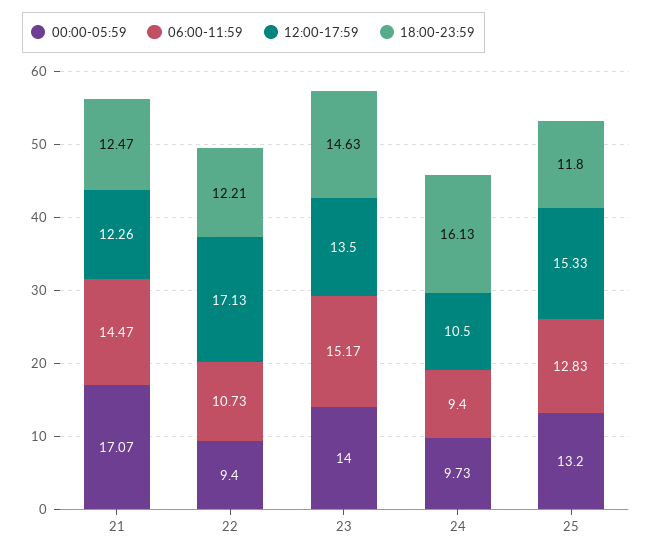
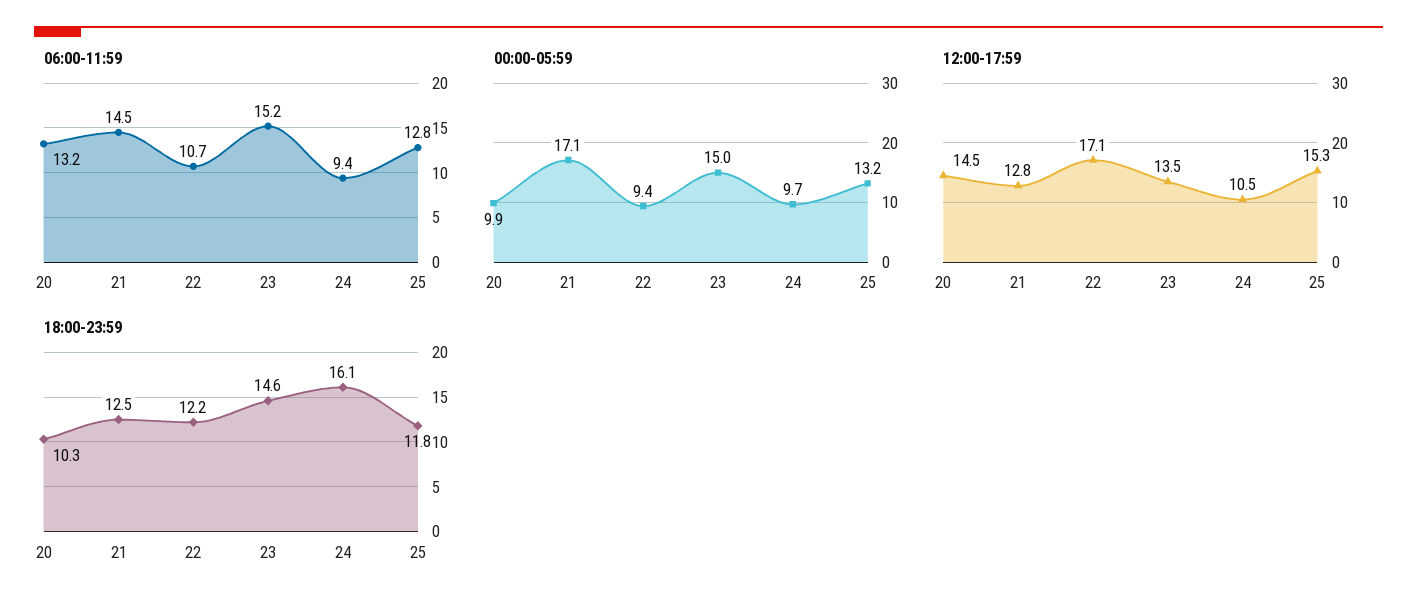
  {
    "00:00-05:59": {
      "21": 17.07,
      "22": 9.4,
-     "23": 14,
+     "23": 15,
      "24": 9.73,
-     "25": 13.2
+     "25": 13.2,
+     "20": 9.9
    },
    "06:00-11:59": {
      "21": 14.47,
      "22": 10.73,
      "23": 15.17,
      "24": 9.4,
-     "25": 12.83
+     "25": 12.83,
+     "20": 13.2
    },
    "12:00-17:59": {
-     "21": 12.26,
+     "21": 12.8,
      "22": 17.13,
      "23": 13.5,
      "24": 10.5,
-     "25": 15.33
+     "25": 15.33,
+     "20": 14.5
    },
    "18:00-23:59": {
      "21": 12.47,
      "22": 12.21,
      "23": 14.63,
      "24": 16.13,
-     "25": 11.8
+     "25": 11.8,
+     "20": 10.3
    }
  }

